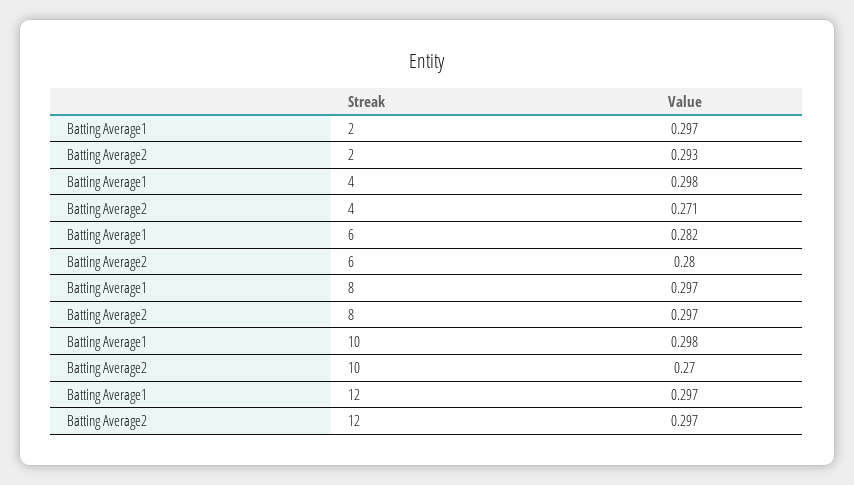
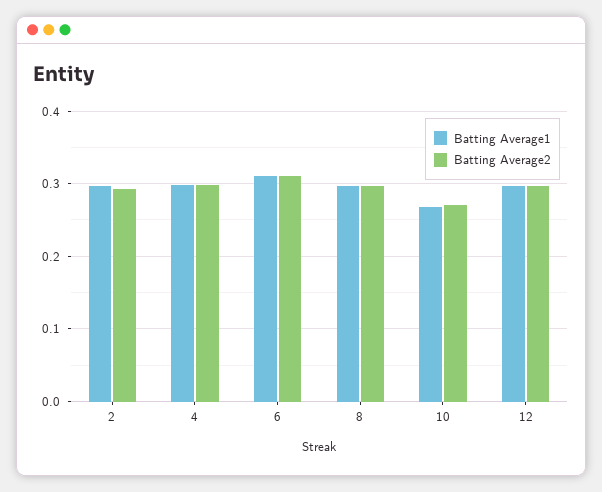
  {
    "Batting Average1": {
      "2": 0.297,
      "4": 0.298,
-     "6": 0.282,
+     "6": 0.31,
      "8": 0.297,
-     "10": 0.298,
+     "10": 0.27,
      "12": 0.297
    },
    "Batting Average2": {
      "2": 0.293,
-     "4": 0.271,
+     "4": 0.3,
-     "6": 0.28,
+     "6": 0.31,
      "8": 0.297,
      "10": 0.27,
      "12": 0.297
    }
  }

